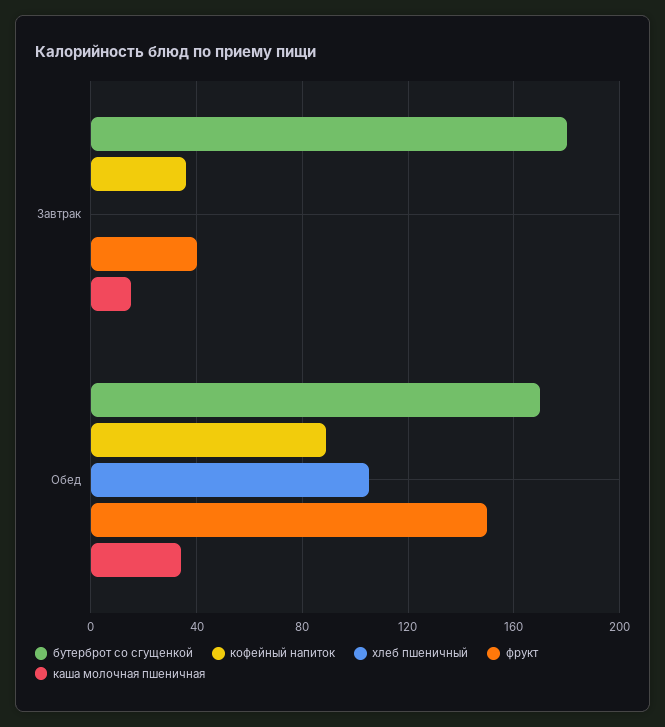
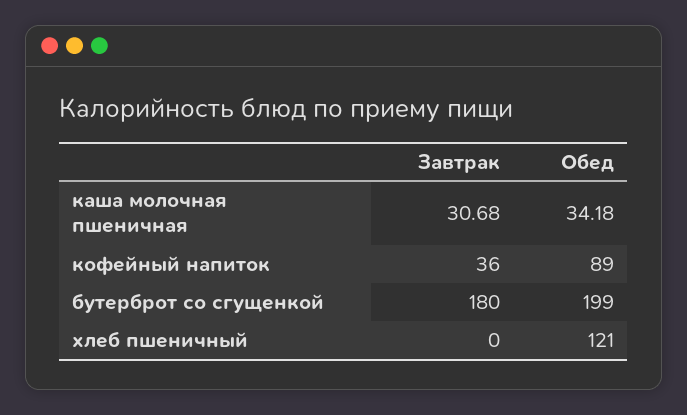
  {
    "бутерброт со сгущенкой": {
      "Завтрак": 180,
-     "Обед": 170
+     "Обед": 199
    },
    "кофейный напиток": {
      "Завтрак": 36,
      "Обед": 89
    },
    "хлеб пшеничный": {
      "Завтрак": 0,
-     "Обед": 105
+     "Обед": 121
    },
-   "фрукт": {
-     "Завтрак": 40,
-     "Обед": 150
-   },
    "каша молочная пшеничная": {
-     "Завтрак": 15,
+     "Завтрак": 30.68,
      "Обед": 34.18
    }
  }

